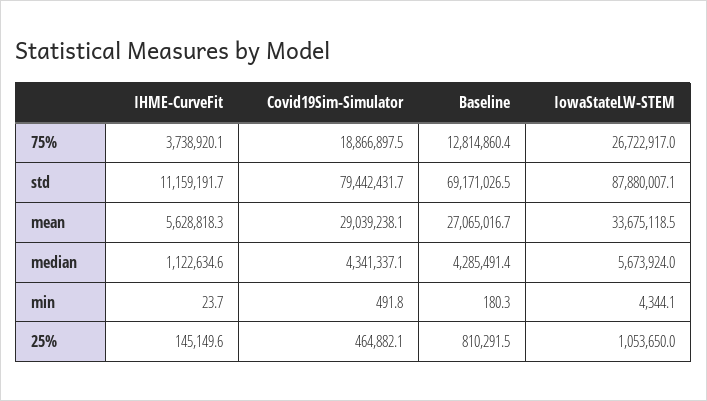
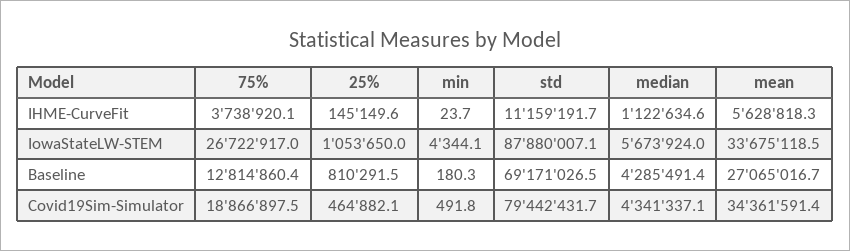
  {
    "IHME-CurveFit": {
      "75%": 3738920.1,
      "std": 11159191.7,
      "mean": 5628818.3,
      "median": 1122634.6,
      "min": 23.7,
      "25%": 145149.6
    },
    "Covid19Sim-Simulator": {
      "75%": 18866897.5,
      "std": 79442431.7,
-     "mean": 29039238.1,
+     "mean": 34361591.4,
      "median": 4341337.1,
      "min": 491.8,
      "25%": 464882.1
    },
    "Baseline": {
      "75%": 12814860.4,
      "std": 69171026.5,
      "mean": 27065016.7,
      "median": 4285491.4,
      "min": 180.3,
      "25%": 810291.5
    },
    "IowaStateLW-STEM": {
      "75%": 26722917,
      "std": 87880007.1,
      "mean": 33675118.5,
      "median": 5673924,
      "min": 4344.1,
      "25%": 1053650
    }
  }

